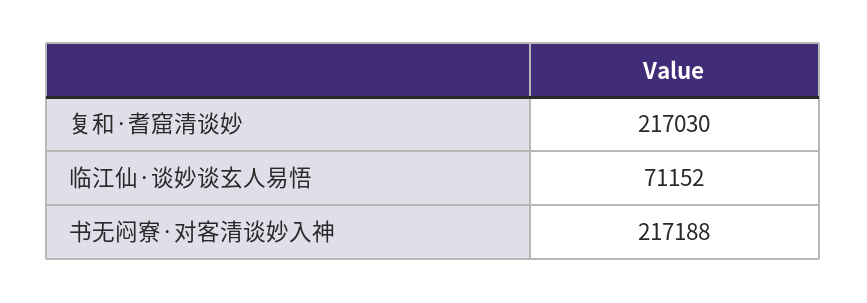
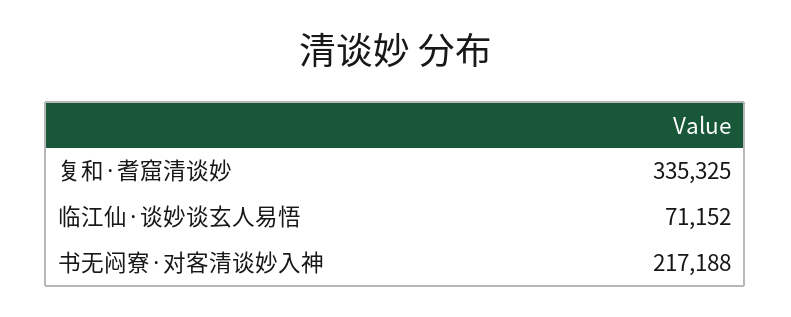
  {
-   "复和·耆窟清谈妙": 217030,
+   "复和·耆窟清谈妙": 335325,
    "临江仙·谈妙谈玄人易悟": 71152,
    "书无闷寮·对客清谈妙入神": 217188
  }

